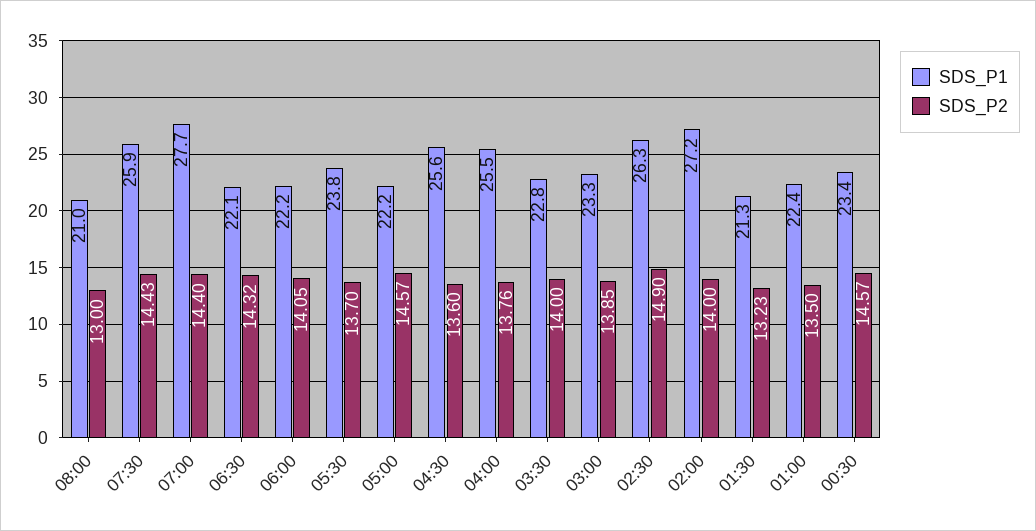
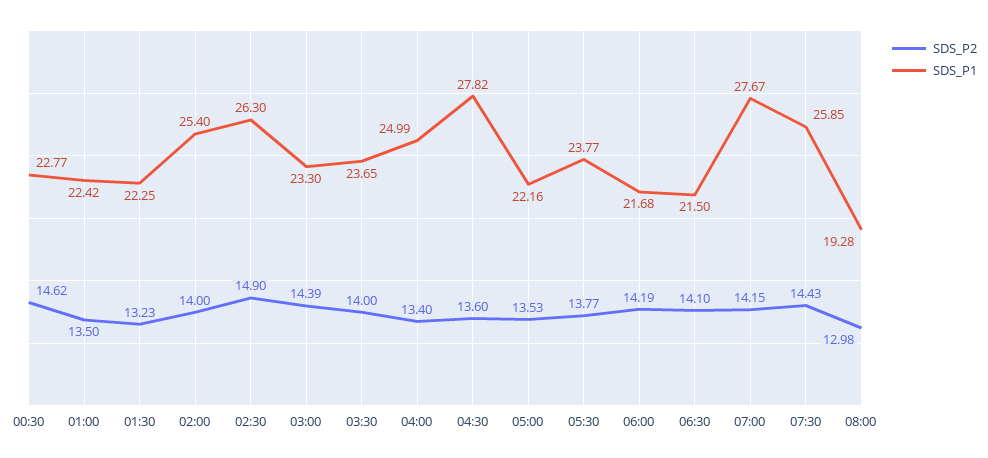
  {
    "SDS_P1": {
-     "08:00": 21,
+     "08:00": 19.28,
      "07:30": 25.85,
      "07:00": 27.67,
-     "06:30": 22.1,
+     "06:30": 21.5,
-     "06:00": 22.2,
+     "06:00": 21.68,
      "05:30": 23.77,
      "05:00": 22.16,
-     "04:30": 25.6,
+     "04:30": 27.82,
-     "04:00": 25.5,
+     "04:00": 24.99,
-     "03:30": 22.8,
+     "03:30": 23.65,
      "03:00": 23.3,
      "02:30": 26.3,
-     "02:00": 27.2,
+     "02:00": 25.4,
-     "01:30": 21.3,
+     "01:30": 22.25,
      "01:00": 22.42,
-     "00:30": 23.4
+     "00:30": 22.77
    },
    "SDS_P2": {
-     "08:00": 13,
+     "08:00": 12.98,
      "07:30": 14.43,
-     "07:00": 14.4,
+     "07:00": 14.15,
-     "06:30": 14.32,
+     "06:30": 14.1,
-     "06:00": 14.05,
+     "06:00": 14.19,
-     "05:30": 13.7,
+     "05:30": 13.77,
-     "05:00": 14.57,
+     "05:00": 13.53,
      "04:30": 13.6,
-     "04:00": 13.76,
+     "04:00": 13.4,
      "03:30": 14,
-     "03:00": 13.85,
+     "03:00": 14.39,
      "02:30": 14.9,
      "02:00": 14,
      "01:30": 13.23,
      "01:00": 13.5,
-     "00:30": 14.57
+     "00:30": 14.62
    }
  }

